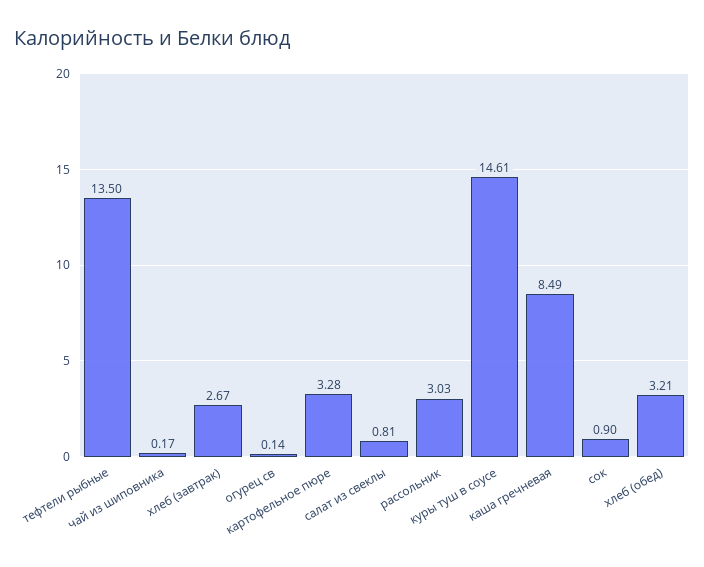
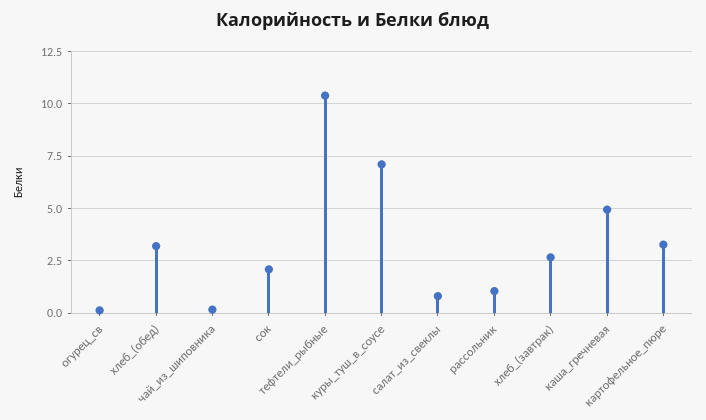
  {
-   "тефтели рыбные": 13.5,
+   "тефтели рыбные": 10.5,
    "чай из шиповника": 0.17,
    "хлеб (завтрак)": 2.67,
    "огурец св": 0.14,
    "картофельное пюре": 3.28,
    "салат из свеклы": 0.81,
-   "рассольник": 3.03,
+   "рассольник": 1,
-   "куры туш в соусе": 14.61,
+   "куры туш в соусе": 7,
-   "каша гречневая": 8.49,
+   "каша гречневая": 5,
-   "сок": 0.9,
+   "сок": 2,
    "хлеб (обед)": 3.21
  }

